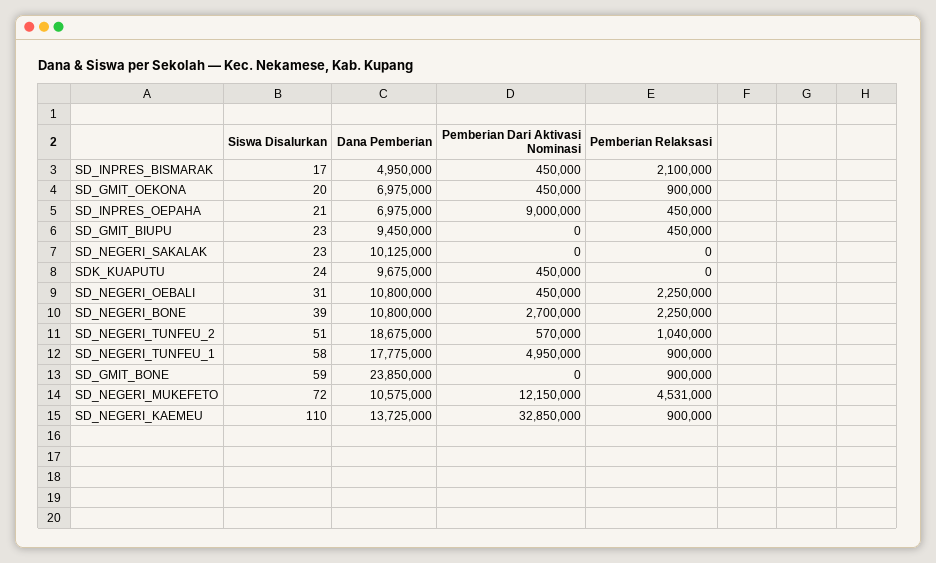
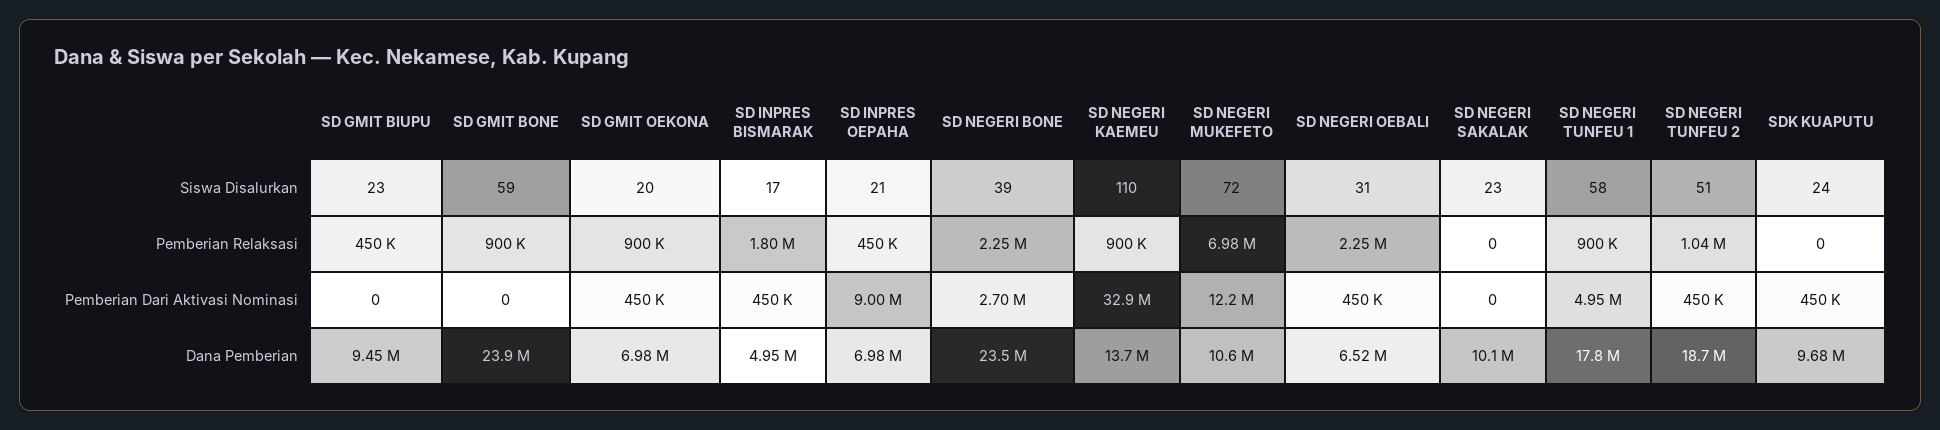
  {
    "Siswa Disalurkan": {
      "SD_INPRES_BISMARAK": 17,
      "SD_GMIT_OEKONA": 20,
      "SD_INPRES_OEPAHA": 21,
      "SD_GMIT_BIUPU": 23,
      "SD_NEGERI_SAKALAK": 23,
      "SDK_KUAPUTU": 24,
      "SD_NEGERI_OEBALI": 31,
      "SD_NEGERI_BONE": 39,
      "SD_NEGERI_TUNFEU_2": 51,
      "SD_NEGERI_TUNFEU_1": 58,
      "SD_GMIT_BONE": 59,
      "SD_NEGERI_MUKEFETO": 72,
      "SD_NEGERI_KAEMEU": 110
    },
    "Dana Pemberian": {
      "SD_INPRES_BISMARAK": 4950000,
      "SD_GMIT_OEKONA": 6975000,
      "SD_INPRES_OEPAHA": 6975000,
      "SD_GMIT_BIUPU": 9450000,
      "SD_NEGERI_SAKALAK": 10125000,
      "SDK_KUAPUTU": 9675000,
-     "SD_NEGERI_OEBALI": 10800000,
+     "SD_NEGERI_OEBALI": 6520000,
-     "SD_NEGERI_BONE": 10800000,
+     "SD_NEGERI_BONE": 23500000,
      "SD_NEGERI_TUNFEU_2": 18675000,
      "SD_NEGERI_TUNFEU_1": 17775000,
      "SD_GMIT_BONE": 23850000,
      "SD_NEGERI_MUKEFETO": 10575000,
      "SD_NEGERI_KAEMEU": 13725000
    },
    "Pemberian Dari Aktivasi Nominasi": {
      "SD_INPRES_BISMARAK": 450000,
      "SD_GMIT_OEKONA": 450000,
      "SD_INPRES_OEPAHA": 9000000,
      "SD_GMIT_BIUPU": 0,
      "SD_NEGERI_SAKALAK": 0,
      "SDK_KUAPUTU": 450000,
      "SD_NEGERI_OEBALI": 450000,
      "SD_NEGERI_BONE": 2700000,
-     "SD_NEGERI_TUNFEU_2": 570000,
+     "SD_NEGERI_TUNFEU_2": 450000,
      "SD_NEGERI_TUNFEU_1": 4950000,
      "SD_GMIT_BONE": 0,
      "SD_NEGERI_MUKEFETO": 12150000,
      "SD_NEGERI_KAEMEU": 32850000
    },
    "Pemberian Relaksasi": {
-     "SD_INPRES_BISMARAK": 2100000,
+     "SD_INPRES_BISMARAK": 1800000,
      "SD_GMIT_OEKONA": 900000,
      "SD_INPRES_OEPAHA": 450000,
      "SD_GMIT_BIUPU": 450000,
      "SD_NEGERI_SAKALAK": 0,
      "SDK_KUAPUTU": 0,
      "SD_NEGERI_OEBALI": 2250000,
      "SD_NEGERI_BONE": 2250000,
      "SD_NEGERI_TUNFEU_2": 1040000,
      "SD_NEGERI_TUNFEU_1": 900000,
      "SD_GMIT_BONE": 900000,
-     "SD_NEGERI_MUKEFETO": 4531000,
+     "SD_NEGERI_MUKEFETO": 6980000,
      "SD_NEGERI_KAEMEU": 900000
    }
  }

